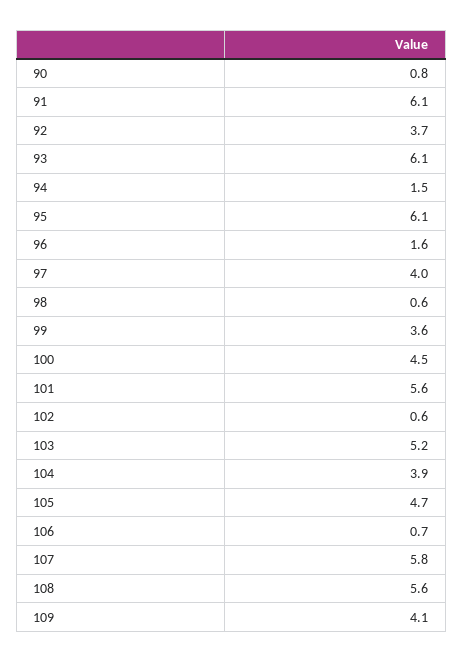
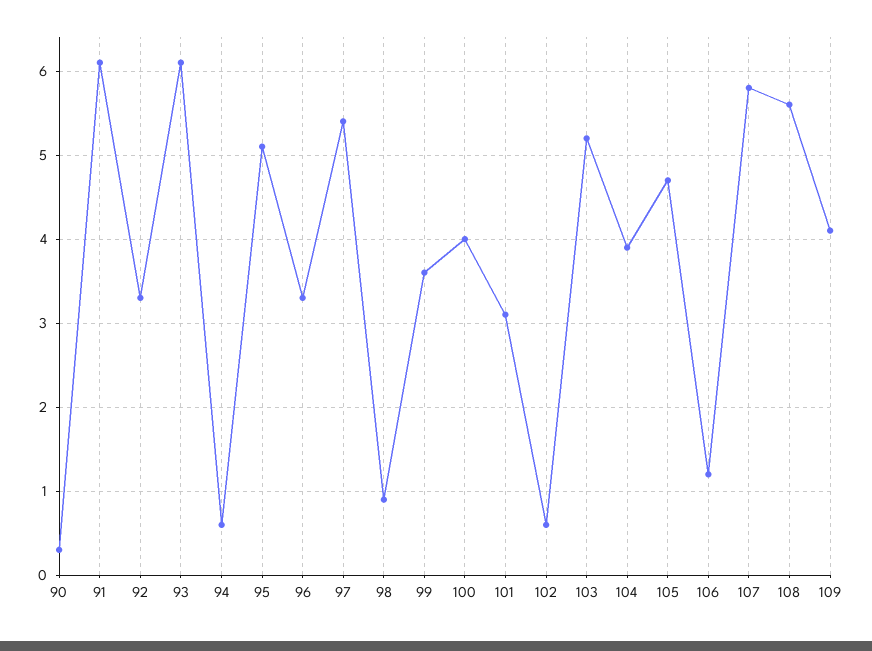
  {
-   "90": 0.8,
+   "90": 0.3,
    "91": 6.1,
-   "92": 3.7,
+   "92": 3.3,
    "93": 6.1,
-   "94": 1.5,
+   "94": 0.6,
-   "95": 6.1,
+   "95": 5.1,
-   "96": 1.6,
+   "96": 3.3,
-   "97": 4,
+   "97": 5.4,
-   "98": 0.6,
+   "98": 0.9,
    "99": 3.6,
-   "100": 4.5,
+   "100": 4,
-   "101": 5.6,
+   "101": 3.1,
    "102": 0.6,
    "103": 5.2,
    "104": 3.9,
    "105": 4.7,
-   "106": 0.7,
+   "106": 1.2,
    "107": 5.8,
    "108": 5.6,
    "109": 4.1
  }

